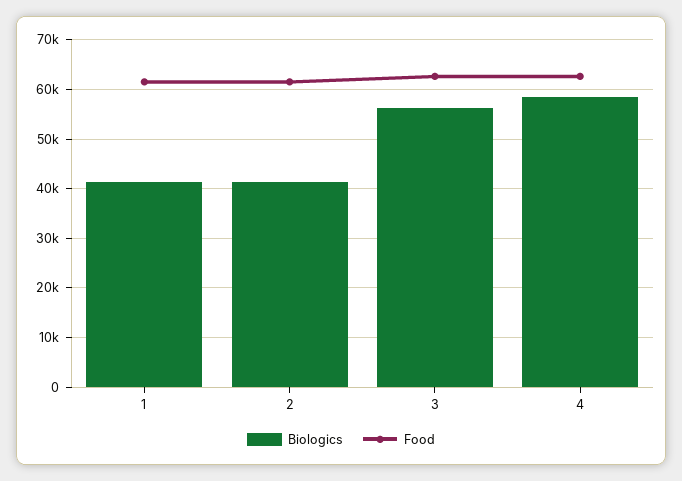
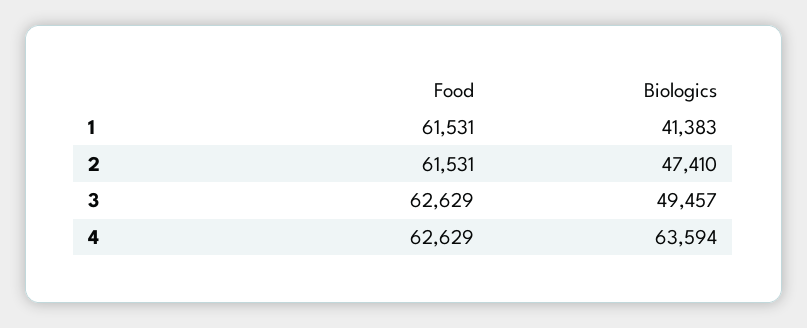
  {
    "Biologics": {
      "1": 41383,
-     "2": 42000,
+     "2": 47410,
-     "3": 56000,
+     "3": 49457,
-     "4": 58000
+     "4": 63594
    },
    "Food": {
      "1": 61531,
      "2": 61531,
      "3": 62629,
      "4": 62629
    }
  }

